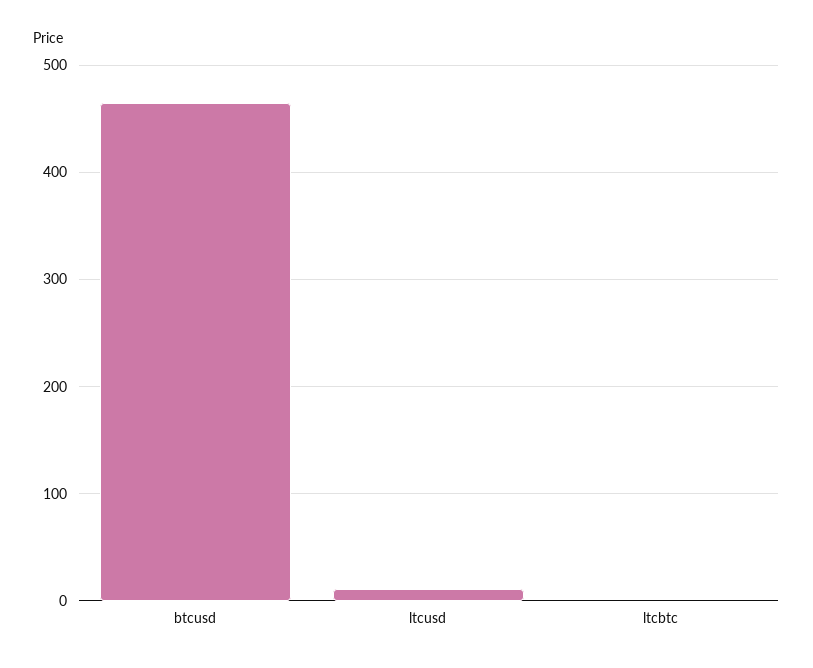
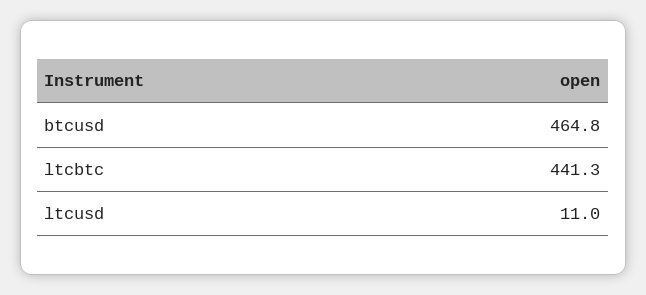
  {
    "btcusd": 464.8,
    "ltcusd": 11,
-   "ltcbtc": 0
+   "ltcbtc": 441.3
  }

